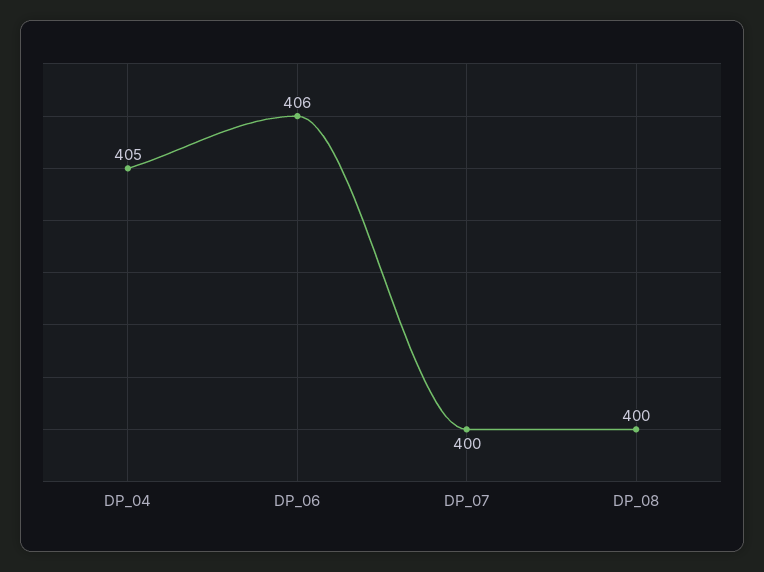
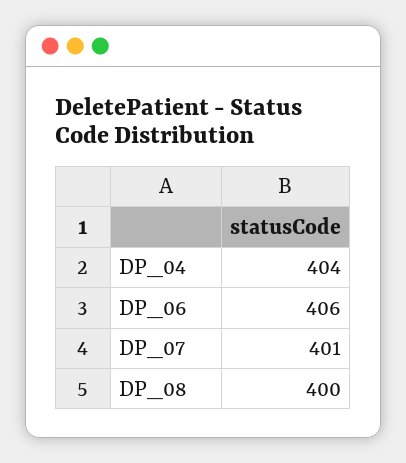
  {
-   "DP_04": 405,
+   "DP_04": 404,
    "DP_06": 406,
-   "DP_07": 400,
+   "DP_07": 401,
    "DP_08": 400
  }

